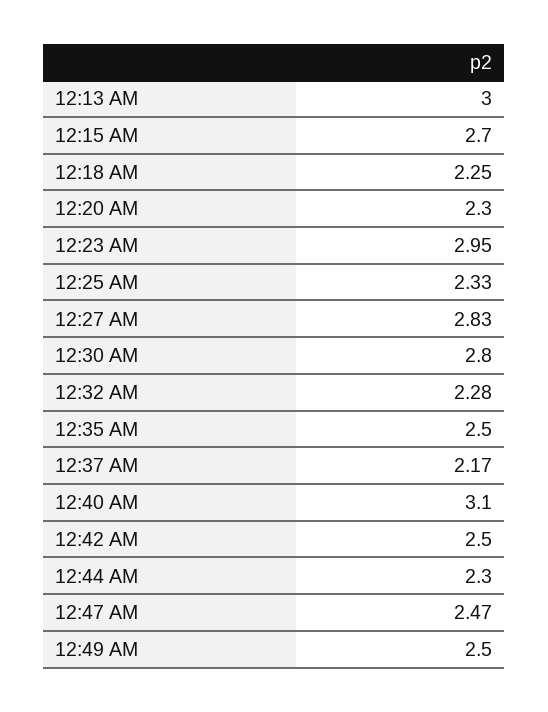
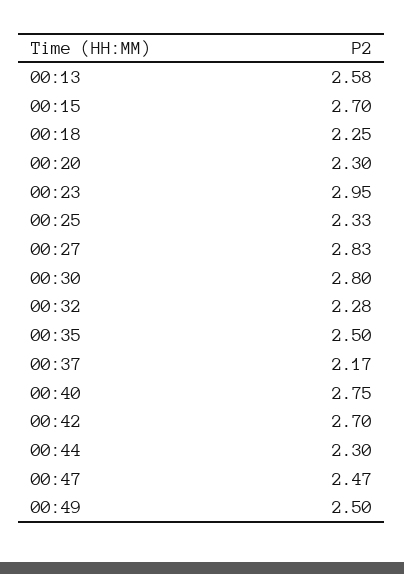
  {
-   "12:13 AM": 3,
+   "12:13 AM": 2.58,
    "12:15 AM": 2.7,
    "12:18 AM": 2.25,
    "12:20 AM": 2.3,
    "12:23 AM": 2.95,
    "12:25 AM": 2.33,
    "12:27 AM": 2.83,
    "12:30 AM": 2.8,
    "12:32 AM": 2.28,
    "12:35 AM": 2.5,
    "12:37 AM": 2.17,
-   "12:40 AM": 3.1,
+   "12:40 AM": 2.75,
-   "12:42 AM": 2.5,
+   "12:42 AM": 2.7,
    "12:44 AM": 2.3,
    "12:47 AM": 2.47,
    "12:49 AM": 2.5
  }

